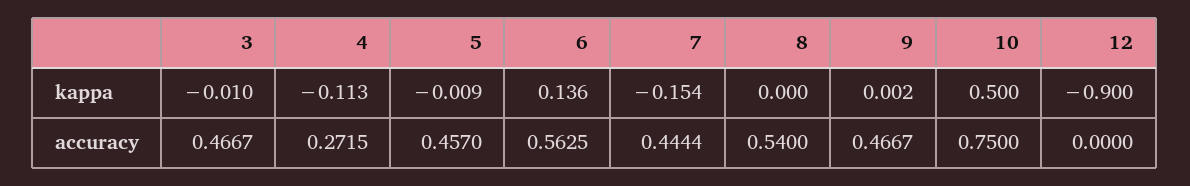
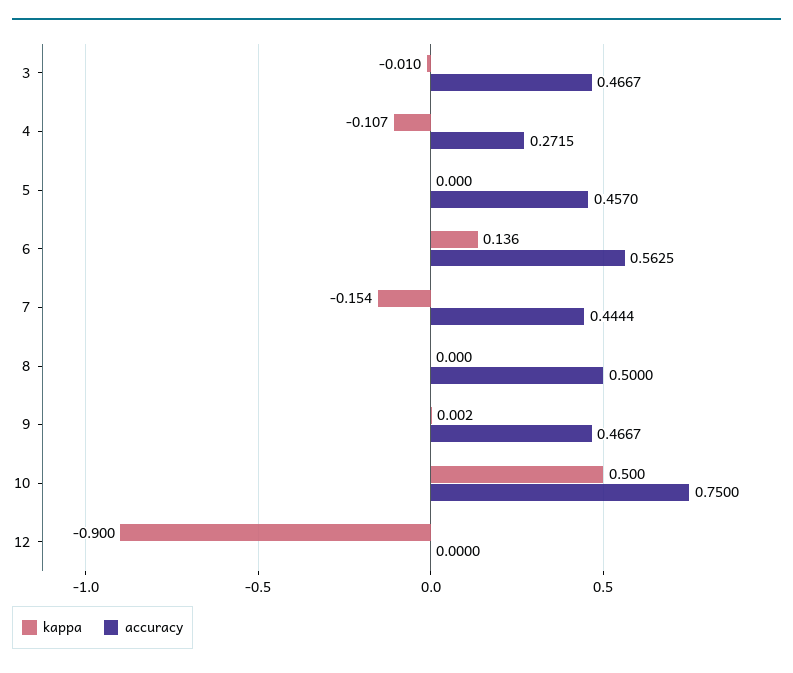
  {
    "kappa": {
      "3": -0.01,
-     "4": -0.113,
+     "4": -0.107,
-     "5": -0.009,
+     "5": 0,
      "6": 0.136,
      "7": -0.154,
      "8": 0,
      "9": 0.002,
      "10": 0.5,
      "12": -0.9
    },
    "accuracy": {
      "3": 0.4667,
      "4": 0.2715,
      "5": 0.457,
      "6": 0.5625,
      "7": 0.4444,
-     "8": 0.54,
+     "8": 0.5,
      "9": 0.4667,
      "10": 0.75,
      "12": 0
    }
  }

